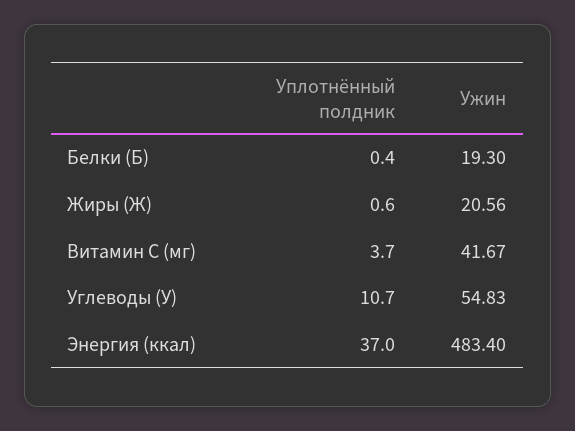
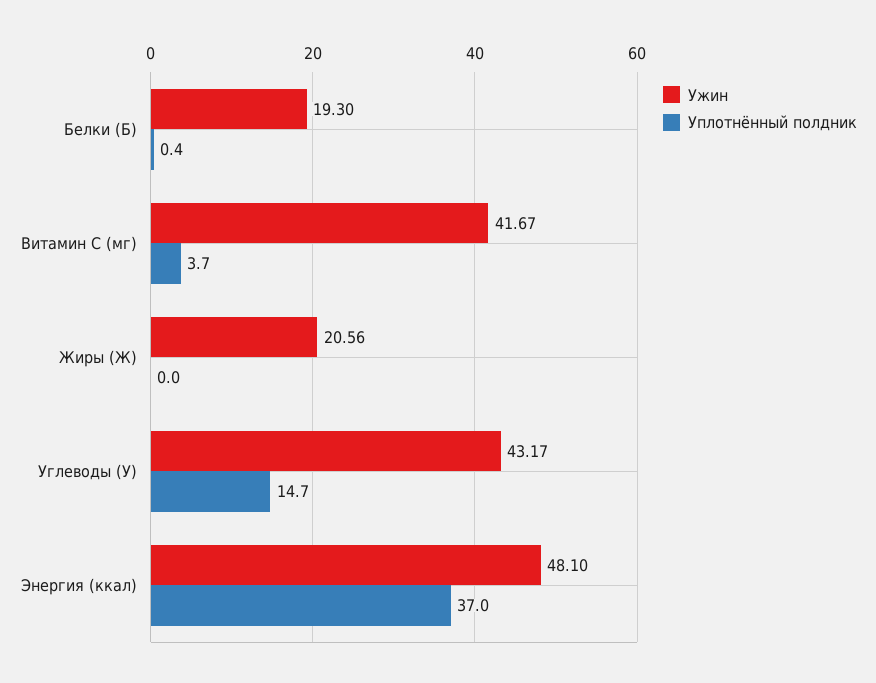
  {
    "Уплотнённый полдник": {
      "Белки (Б)": 0.4,
-     "Жиры (Ж)": 0.6,
+     "Жиры (Ж)": 0,
      "Витамин С (мг)": 3.7,
-     "Углеводы (У)": 10.7,
+     "Углеводы (У)": 14.7,
      "Энергия (ккал)": 37
    },
    "Ужин": {
      "Белки (Б)": 19.3,
      "Жиры (Ж)": 20.56,
      "Витамин С (мг)": 41.67,
-     "Углеводы (У)": 54.83,
+     "Углеводы (У)": 43.17,
-     "Энергия (ккал)": 483.4
+     "Энергия (ккал)": 48.1
    }
  }

